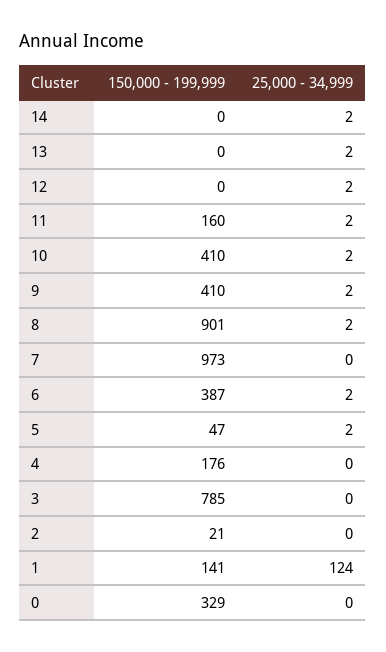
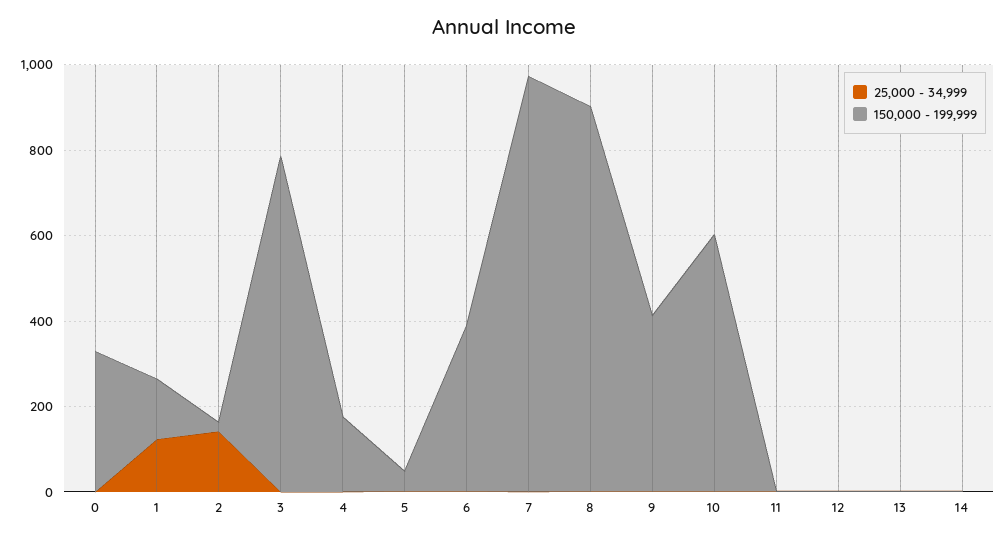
  {
    "150,000 - 199,999": {
      "14": 0,
      "13": 0,
      "12": 0,
-     "11": 160,
+     "11": 0,
-     "10": 410,
+     "10": 600,
      "9": 410,
      "8": 901,
      "7": 973,
      "6": 387,
      "5": 47,
      "4": 176,
      "3": 785,
      "2": 21,
      "1": 141,
      "0": 329
    },
    "25,000 - 34,999": {
      "14": 2,
      "13": 2,
      "12": 2,
      "11": 2,
      "10": 2,
      "9": 2,
      "8": 2,
      "7": 0,
      "6": 2,
      "5": 2,
      "4": 0,
      "3": 0,
-     "2": 0,
+     "2": 150,
      "1": 124,
      "0": 0
    }
  }

